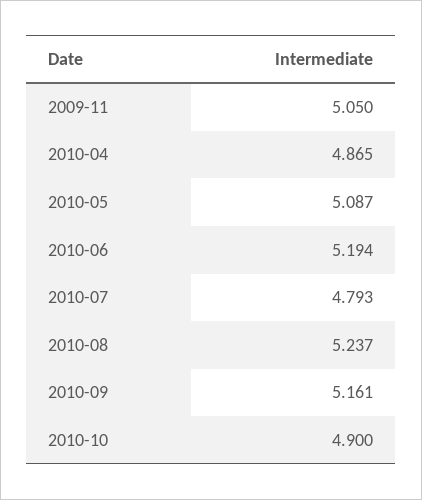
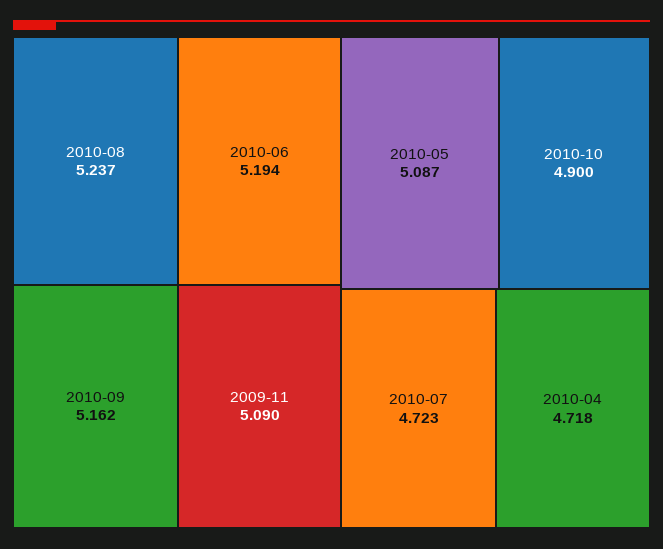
  {
-   "2009-11": 5.05,
+   "2009-11": 5.09,
-   "2010-04": 4.865,
+   "2010-04": 4.718,
    "2010-05": 5.087,
    "2010-06": 5.194,
-   "2010-07": 4.793,
+   "2010-07": 4.723,
    "2010-08": 5.237,
-   "2010-09": 5.161,
+   "2010-09": 5.162,
    "2010-10": 4.9
  }

